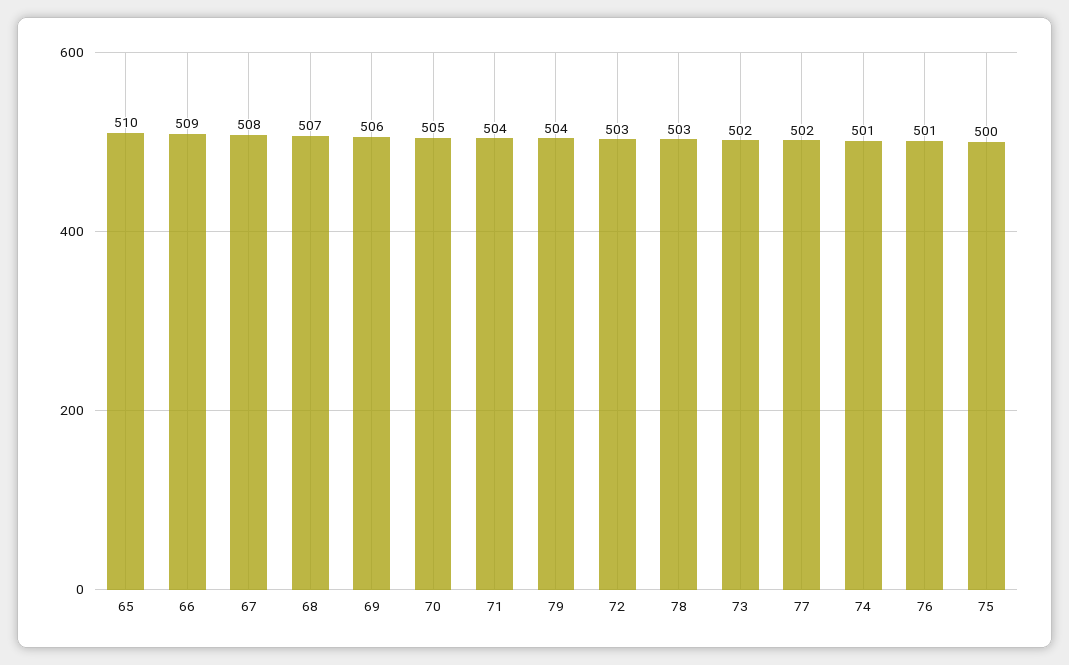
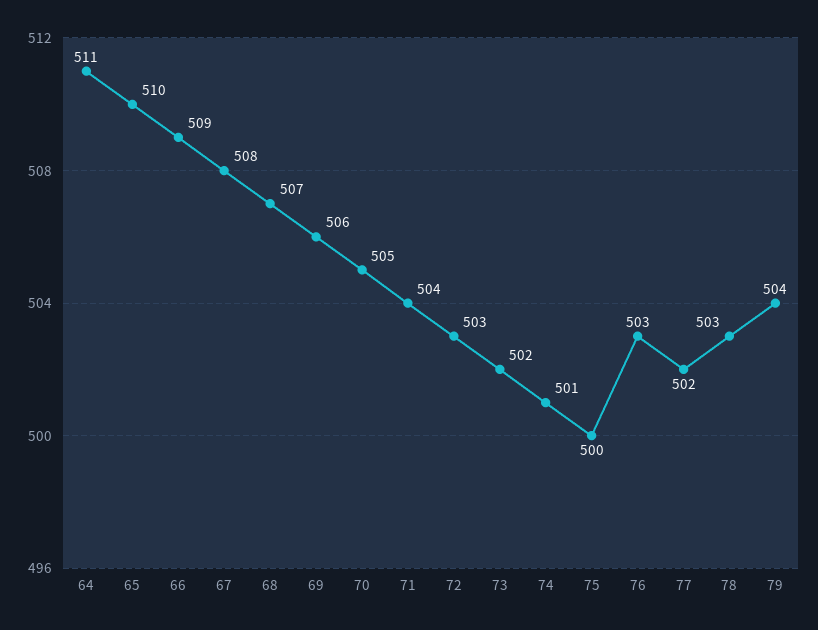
  {
    "65": 510,
    "66": 509,
    "67": 508,
    "68": 507,
    "69": 506,
    "70": 505,
    "71": 504,
    "79": 504,
    "72": 503,
    "78": 503,
    "73": 502,
    "77": 502,
    "74": 501,
-   "76": 501,
+   "76": 503,
-   "75": 500
+   "75": 500,
+   "64": 511
  }

